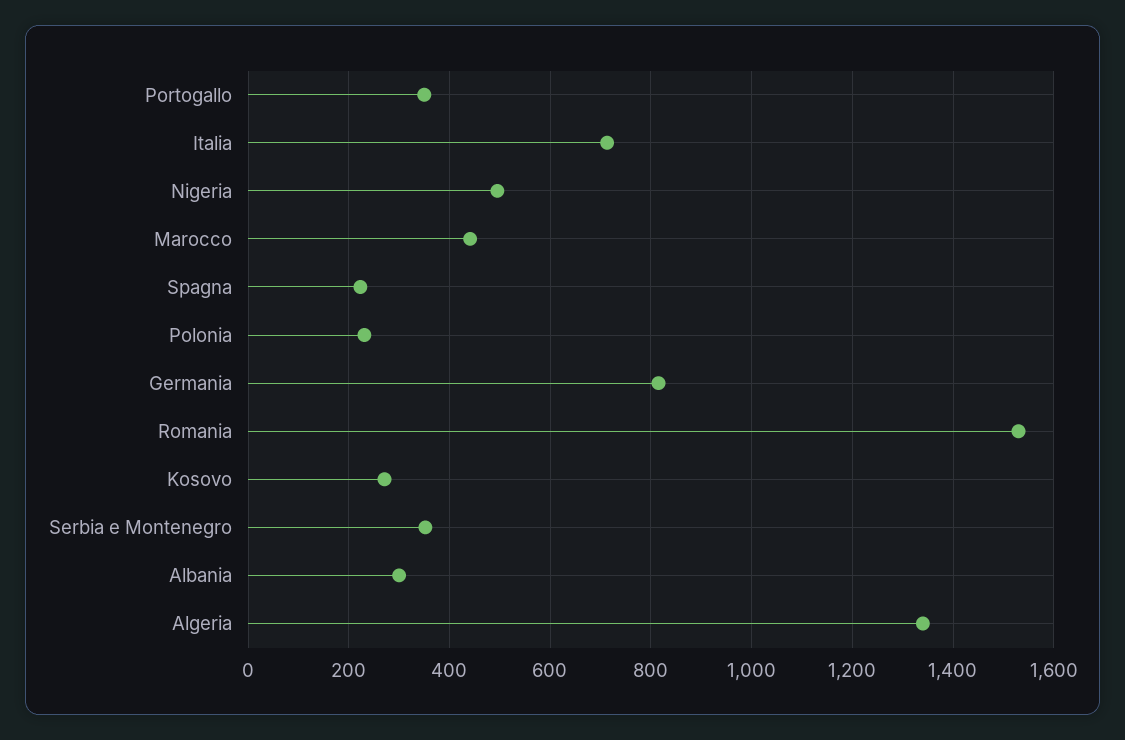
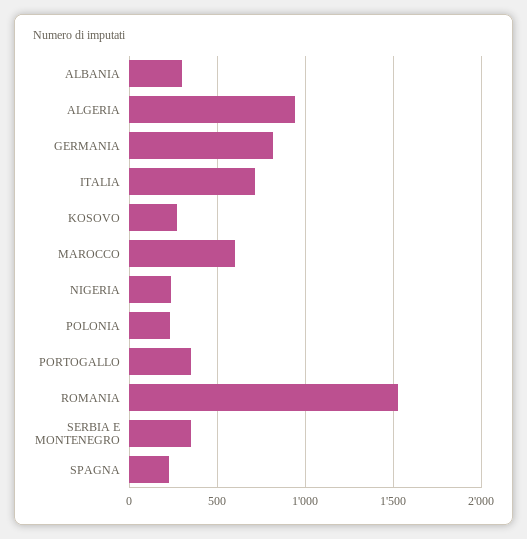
  {
    "Portogallo": 360,
    "Italia": 720,
-   "Nigeria": 500,
+   "Nigeria": 250,
-   "Marocco": 440,
+   "Marocco": 600,
    "Spagna": 220,
    "Polonia": 240,
    "Germania": 820,
    "Romania": 1540,
    "Kosovo": 280,
    "Serbia e Montenegro": 360,
    "Albania": 300,
-   "Algeria": 1340
+   "Algeria": 950
  }

